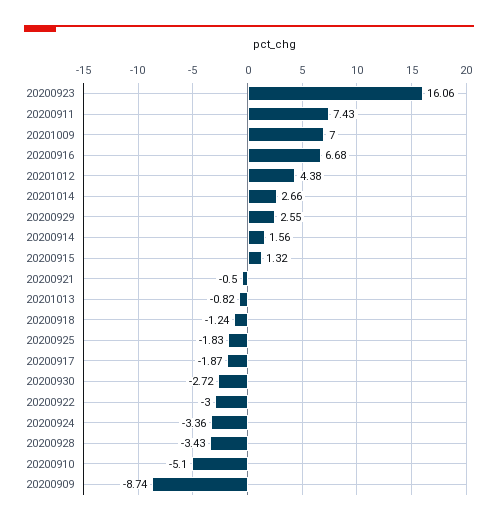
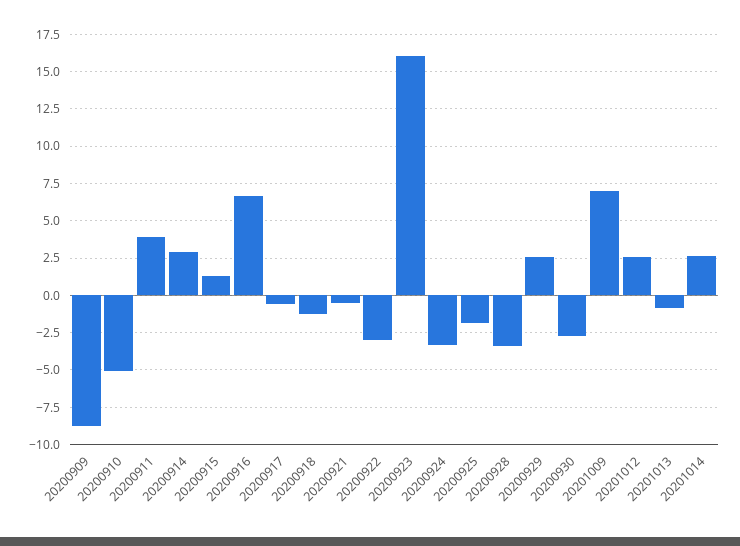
  {
    "20200923": 16.06,
-   "20200911": 7.43,
+   "20200911": 4,
    "20201009": 7,
    "20200916": 6.68,
-   "20201012": 4.38,
+   "20201012": 2.5,
    "20201014": 2.66,
    "20200929": 2.55,
-   "20200914": 1.56,
+   "20200914": 3,
    "20200915": 1.32,
    "20200921": -0.5,
    "20201013": -0.82,
    "20200918": -1.24,
    "20200925": -1.83,
-   "20200917": -1.87,
+   "20200917": -0.5,
    "20200930": -2.72,
    "20200922": -3,
    "20200924": -3.36,
    "20200928": -3.43,
    "20200910": -5.1,
    "20200909": -8.74
  }

